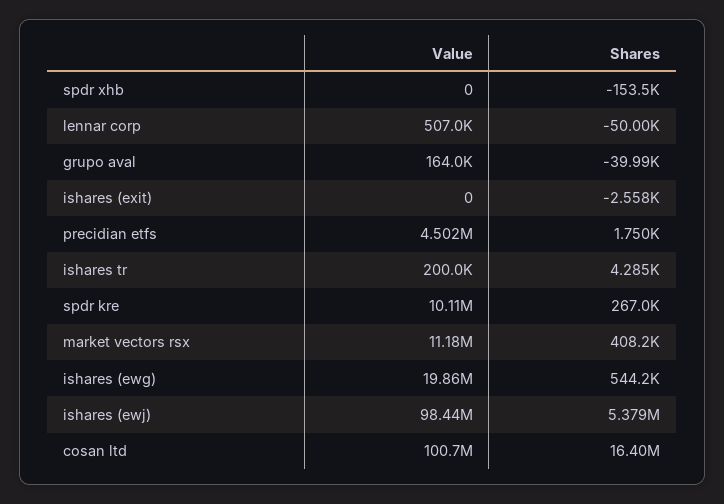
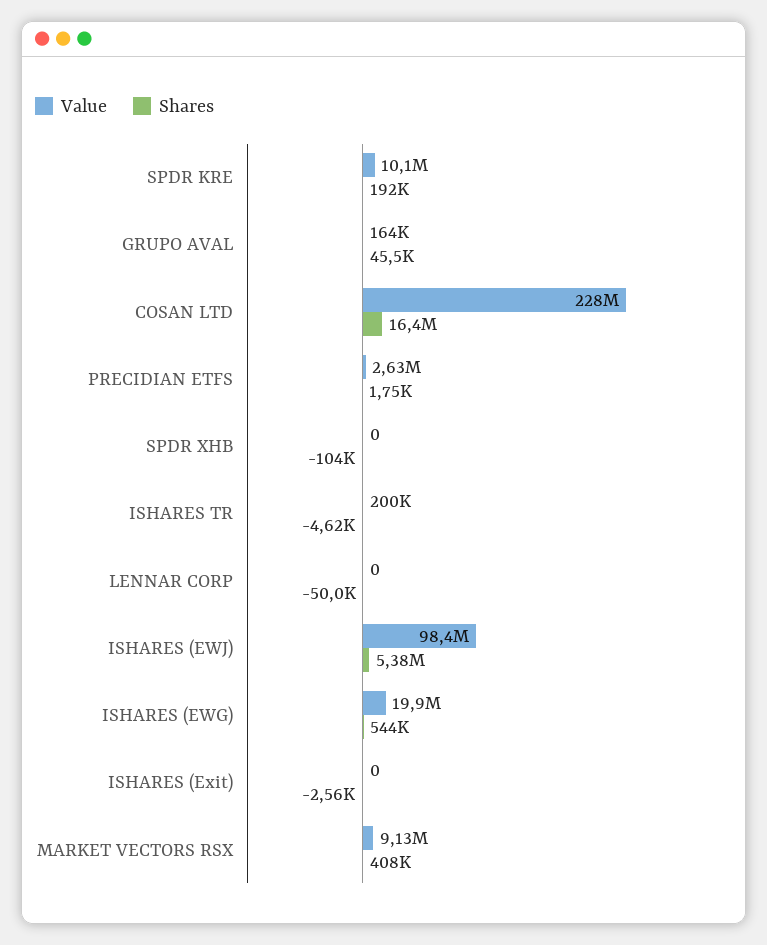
  {
    "Value": {
      "spdr xhb": 0,
-     "lennar corp": 507000,
+     "lennar corp": 0,
      "grupo aval": 164000,
      "ishares (exit)": 0,
-     "precidian etfs": 4502000,
+     "precidian etfs": 2630000,
      "ishares tr": 200000,
      "spdr kre": 10110000,
-     "market vectors rsx": 11180000,
+     "market vectors rsx": 9130000,
      "ishares (ewg)": 19860000,
      "ishares (ewj)": 98440000,
-     "cosan ltd": 100700000
+     "cosan ltd": 228000000
    },
    "Shares": {
-     "spdr xhb": -153500,
+     "spdr xhb": -104000,
      "lennar corp": -50000,
-     "grupo aval": -39990,
+     "grupo aval": 45500,
      "ishares (exit)": -2558,
      "precidian etfs": 1750,
-     "ishares tr": 4285,
+     "ishares tr": -4620,
-     "spdr kre": 267000,
+     "spdr kre": 192000,
      "market vectors rsx": 408200,
      "ishares (ewg)": 544200,
      "ishares (ewj)": 5379000,
      "cosan ltd": 16400000
    }
  }

